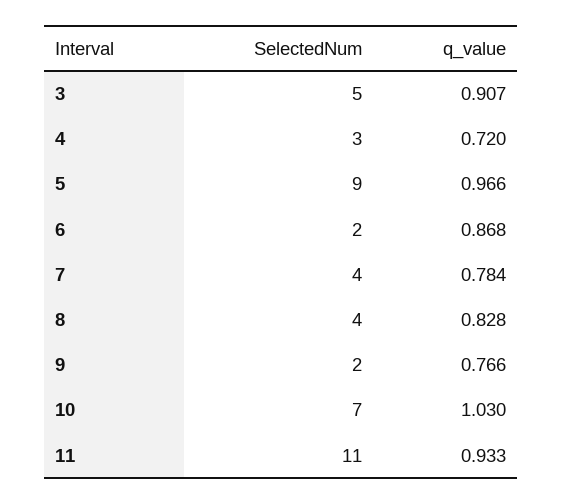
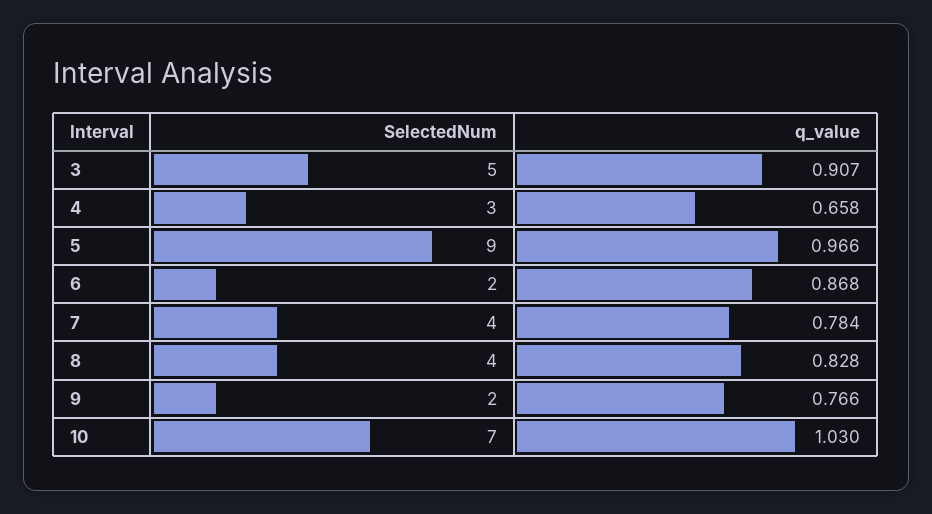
  {
    "SelectedNum": {
      "3": 5,
      "4": 3,
      "5": 9,
      "6": 2,
      "7": 4,
      "8": 4,
      "9": 2,
-     "10": 7,
+     "10": 7
-     "11": 11
    },
    "q_value": {
      "3": 0.907,
-     "4": 0.72,
+     "4": 0.658,
      "5": 0.966,
      "6": 0.868,
      "7": 0.784,
      "8": 0.828,
      "9": 0.766,
-     "10": 1.03,
+     "10": 1.03
-     "11": 0.933
    }
  }

